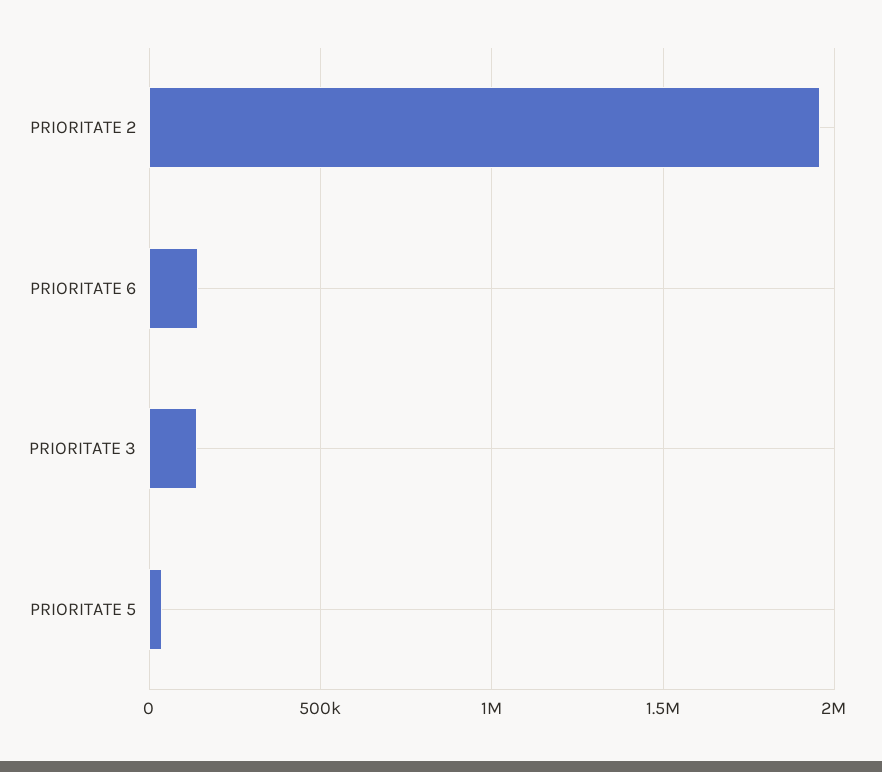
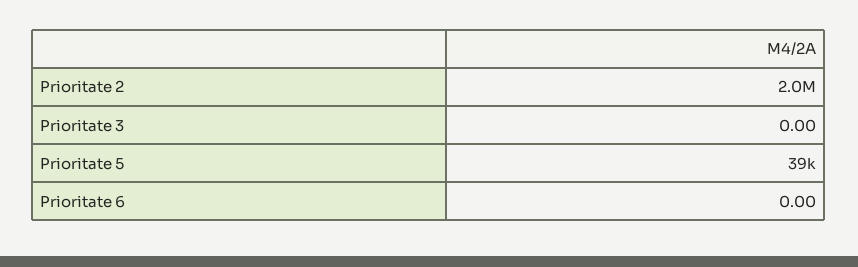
  {
    "PRIORITATE 2": 2000000,
-   "PRIORITATE 6": 150000,
+   "PRIORITATE 6": 0,
-   "PRIORITATE 3": 150000,
+   "PRIORITATE 3": 0,
    "PRIORITATE 5": 39000
  }

